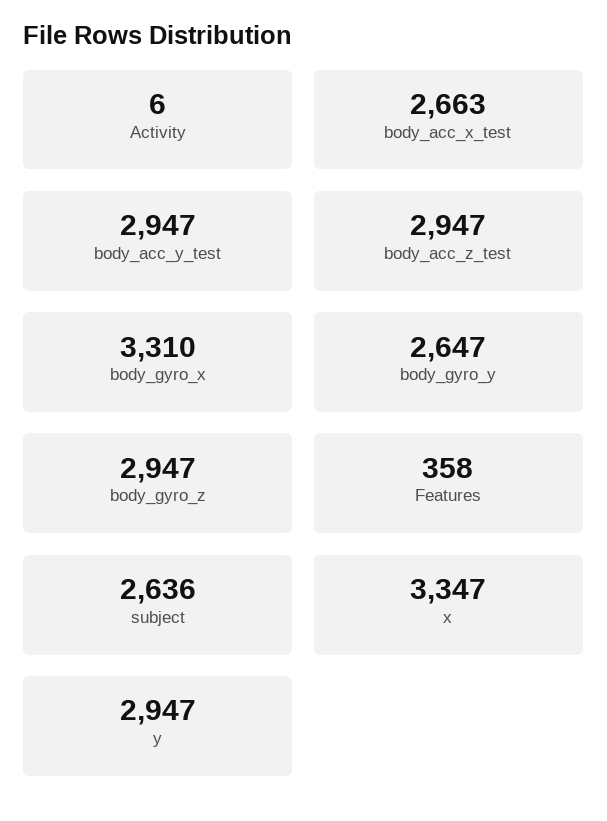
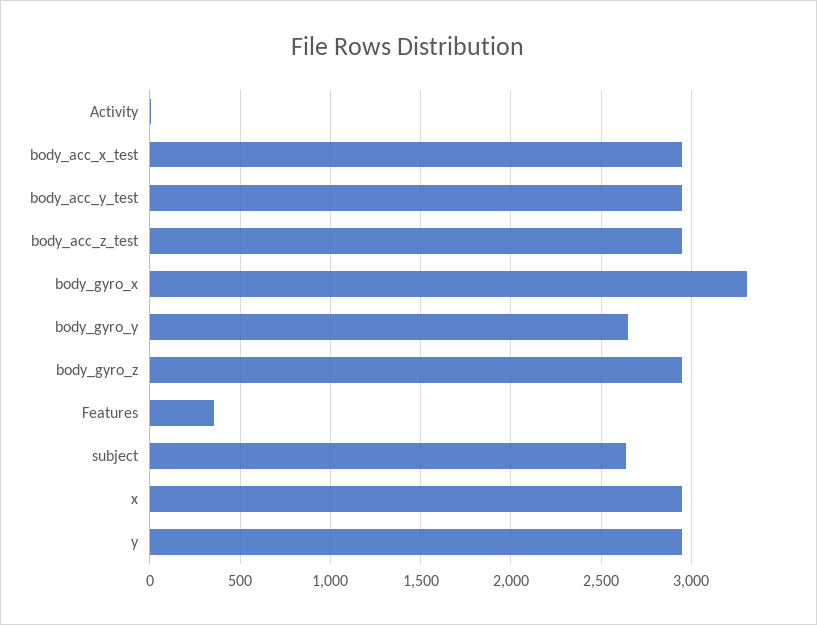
  {
    "Activity": 6,
-   "body_acc_x_test": 2663,
+   "body_acc_x_test": 2950,
    "body_acc_y_test": 2947,
    "body_acc_z_test": 2947,
    "body_gyro_x": 3310,
    "body_gyro_y": 2647,
    "body_gyro_z": 2947,
    "Features": 358,
    "subject": 2636,
-   "x": 3347,
+   "x": 2950,
    "y": 2947
  }

